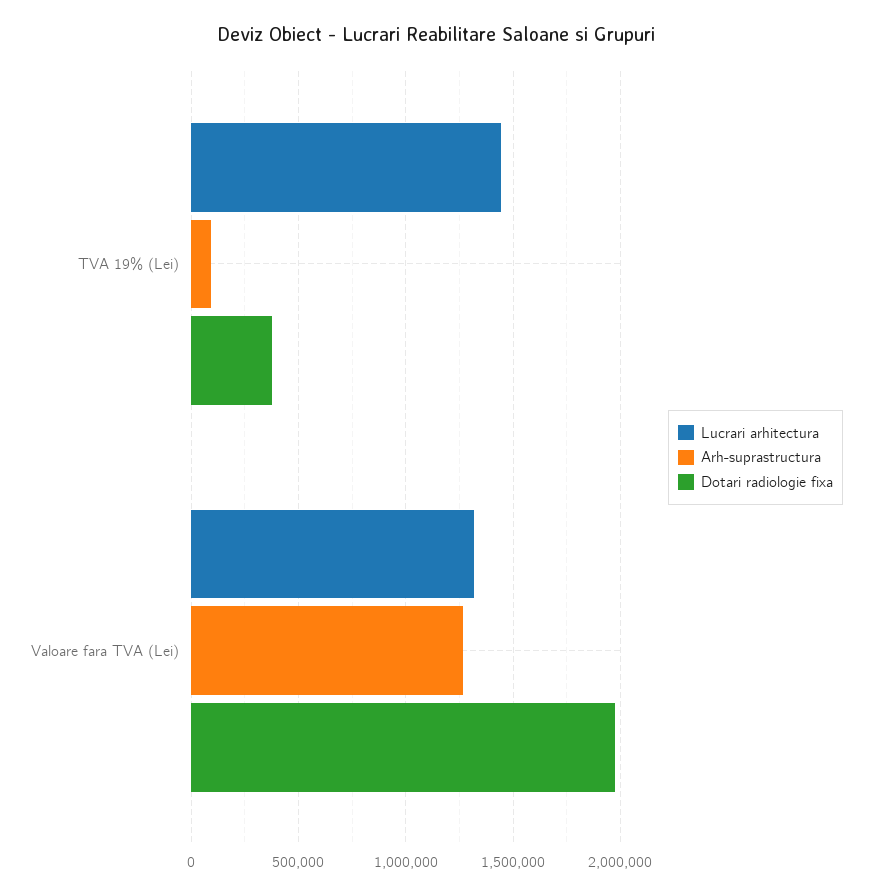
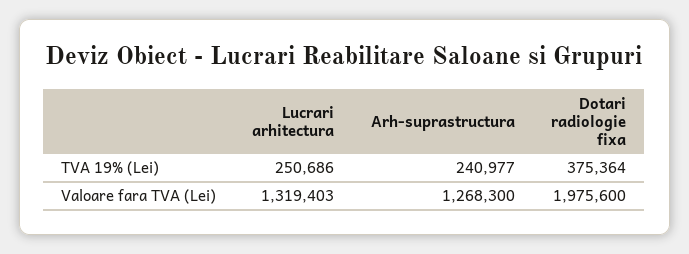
  {
    "Lucrari arhitectura": {
-     "TVA 19% (Lei)": 1450000,
+     "TVA 19% (Lei)": 250686,
      "Valoare fara TVA (Lei)": 1319403
    },
    "Arh-suprastructura": {
-     "TVA 19% (Lei)": 100000,
+     "TVA 19% (Lei)": 240977,
      "Valoare fara TVA (Lei)": 1268300
    },
    "Dotari radiologie fixa": {
      "TVA 19% (Lei)": 375364,
      "Valoare fara TVA (Lei)": 1975600
    }
  }

